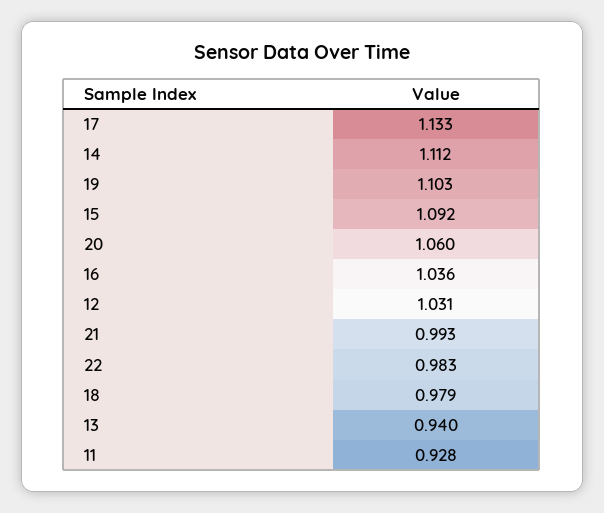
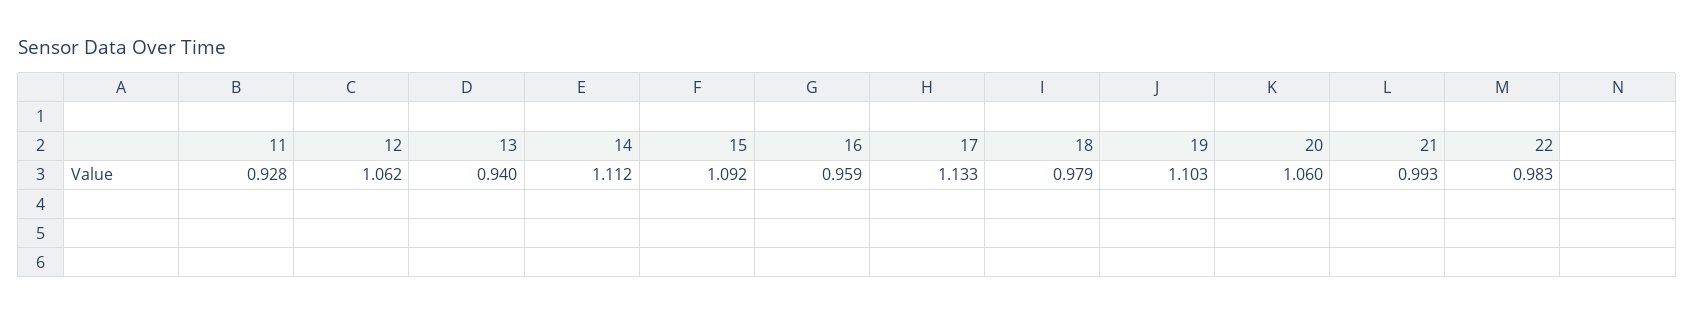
  {
    "17": 1.133,
    "14": 1.112,
    "19": 1.103,
    "15": 1.092,
    "20": 1.06,
-   "16": 1.036,
+   "16": 0.959,
-   "12": 1.031,
+   "12": 1.062,
    "21": 0.993,
    "22": 0.983,
    "18": 0.979,
    "13": 0.94,
    "11": 0.928
  }

